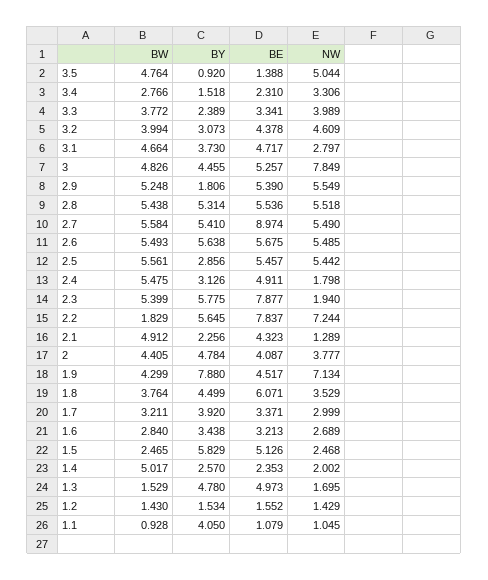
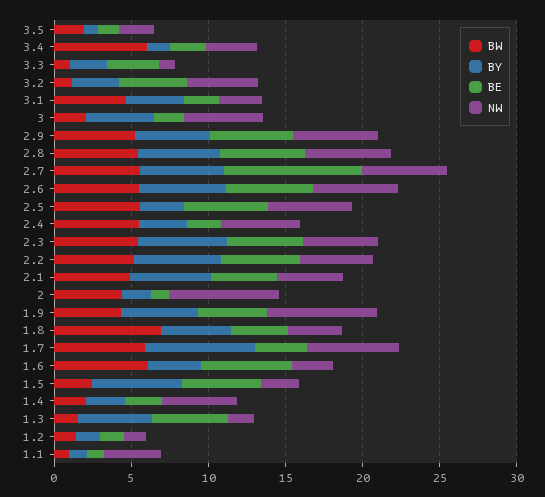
  {
    "BW": {
-     "3.5": 4.764,
+     "3.5": 2,
-     "3.4": 2.766,
+     "3.4": 6,
-     "3.3": 3.772,
+     "3.3": 1,
-     "3.2": 3.994,
+     "3.2": 1,
      "3.1": 4.664,
-     "3": 4.826,
+     "3": 2,
      "2.9": 5.248,
      "2.8": 5.438,
      "2.7": 5.584,
      "2.6": 5.493,
      "2.5": 5.561,
      "2.4": 5.475,
      "2.3": 5.399,
-     "2.2": 1.829,
+     "2.2": 5,
      "2.1": 4.912,
      "2": 4.405,
      "1.9": 4.299,
-     "1.8": 3.764,
+     "1.8": 7,
-     "1.7": 3.211,
+     "1.7": 6,
-     "1.6": 2.84,
+     "1.6": 6,
      "1.5": 2.465,
-     "1.4": 5.017,
+     "1.4": 2,
      "1.3": 1.529,
      "1.2": 1.43,
      "1.1": 0.928
    },
    "BY": {
      "3.5": 0.92,
      "3.4": 1.518,
      "3.3": 2.389,
      "3.2": 3.073,
      "3.1": 3.73,
      "3": 4.455,
-     "2.9": 1.806,
+     "2.9": 5,
      "2.8": 5.314,
      "2.7": 5.41,
      "2.6": 5.638,
      "2.5": 2.856,
      "2.4": 3.126,
      "2.3": 5.775,
      "2.2": 5.645,
-     "2.1": 2.256,
+     "2.1": 5,
-     "2": 4.784,
+     "2": 2,
-     "1.9": 7.88,
+     "1.9": 5,
      "1.8": 4.499,
-     "1.7": 3.92,
+     "1.7": 7,
      "1.6": 3.438,
      "1.5": 5.829,
      "1.4": 2.57,
      "1.3": 4.78,
      "1.2": 1.534,
-     "1.1": 4.05
+     "1.1": 1
    },
    "BE": {
      "3.5": 1.388,
      "3.4": 2.31,
      "3.3": 3.341,
      "3.2": 4.378,
-     "3.1": 4.717,
+     "3.1": 2,
-     "3": 5.257,
+     "3": 2,
      "2.9": 5.39,
      "2.8": 5.536,
      "2.7": 8.974,
      "2.6": 5.675,
      "2.5": 5.457,
-     "2.4": 4.911,
+     "2.4": 2,
-     "2.3": 7.877,
+     "2.3": 5,
-     "2.2": 7.837,
+     "2.2": 5,
      "2.1": 4.323,
-     "2": 4.087,
+     "2": 1,
      "1.9": 4.517,
-     "1.8": 6.071,
+     "1.8": 4,
      "1.7": 3.371,
-     "1.6": 3.213,
+     "1.6": 6,
      "1.5": 5.126,
      "1.4": 2.353,
      "1.3": 4.973,
      "1.2": 1.552,
      "1.1": 1.079
    },
    "NW": {
-     "3.5": 5.044,
+     "3.5": 2,
      "3.4": 3.306,
-     "3.3": 3.989,
+     "3.3": 1,
      "3.2": 4.609,
      "3.1": 2.797,
-     "3": 7.849,
+     "3": 5,
      "2.9": 5.549,
      "2.8": 5.518,
      "2.7": 5.49,
      "2.6": 5.485,
      "2.5": 5.442,
-     "2.4": 1.798,
+     "2.4": 5,
-     "2.3": 1.94,
+     "2.3": 5,
-     "2.2": 7.244,
+     "2.2": 5,
-     "2.1": 1.289,
+     "2.1": 4,
-     "2": 3.777,
+     "2": 7,
      "1.9": 7.134,
      "1.8": 3.529,
-     "1.7": 2.999,
+     "1.7": 6,
      "1.6": 2.689,
      "1.5": 2.468,
-     "1.4": 2.002,
+     "1.4": 5,
      "1.3": 1.695,
      "1.2": 1.429,
-     "1.1": 1.045
+     "1.1": 4
    }
  }

